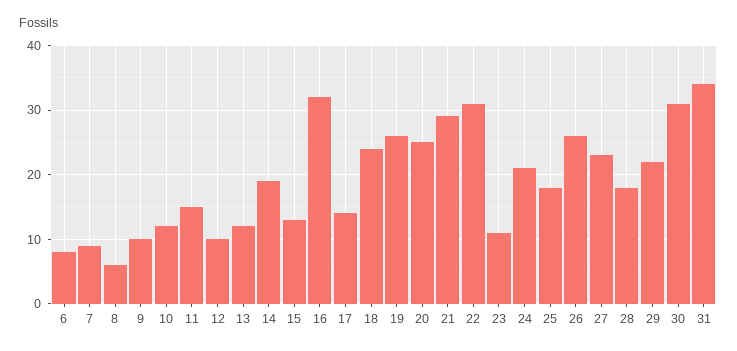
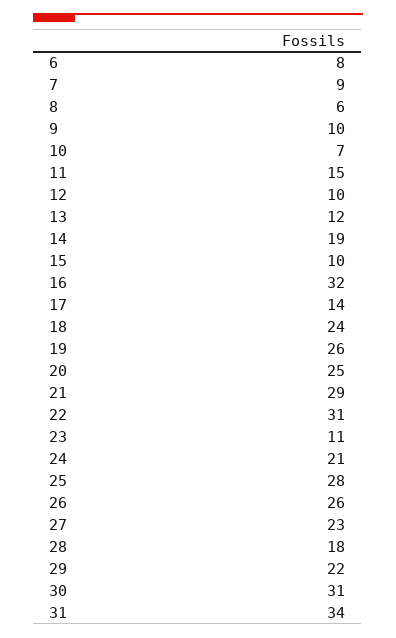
  {
    "6": 8,
    "7": 9,
    "8": 6,
    "9": 10,
-   "10": 12,
+   "10": 7,
    "11": 15,
    "12": 10,
    "13": 12,
    "14": 19,
-   "15": 13,
+   "15": 10,
    "16": 32,
    "17": 14,
    "18": 24,
    "19": 26,
    "20": 25,
    "21": 29,
    "22": 31,
    "23": 11,
    "24": 21,
-   "25": 18,
+   "25": 28,
    "26": 26,
    "27": 23,
    "28": 18,
    "29": 22,
    "30": 31,
    "31": 34
  }

